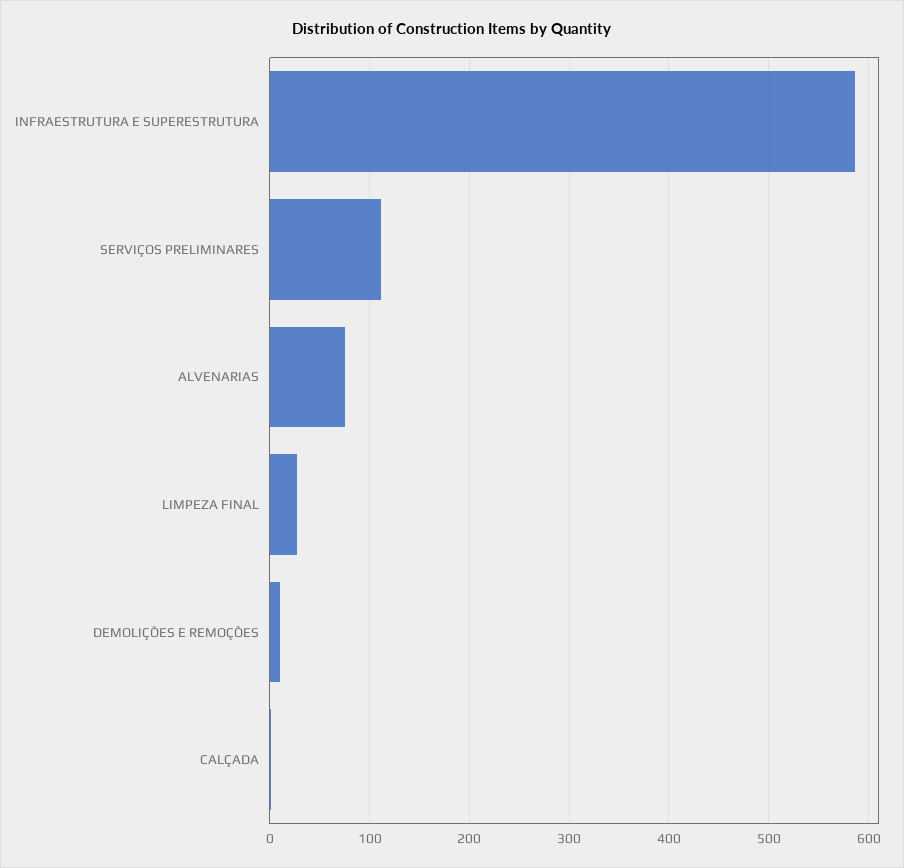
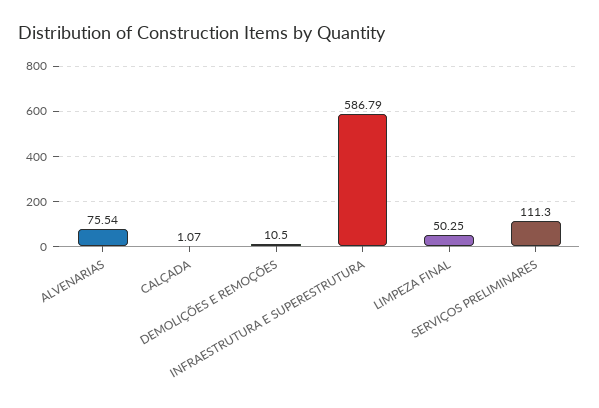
  {
    "INFRAESTRUTURA E SUPERESTRUTURA": 586.79,
    "SERVIÇOS PRELIMINARES": 111.3,
    "ALVENARIAS": 75.54,
-   "LIMPEZA FINAL": 30,
+   "LIMPEZA FINAL": 50.25,
    "DEMOLIÇÕES E REMOÇÕES": 10.5,
    "CALÇADA": 1.07
  }

